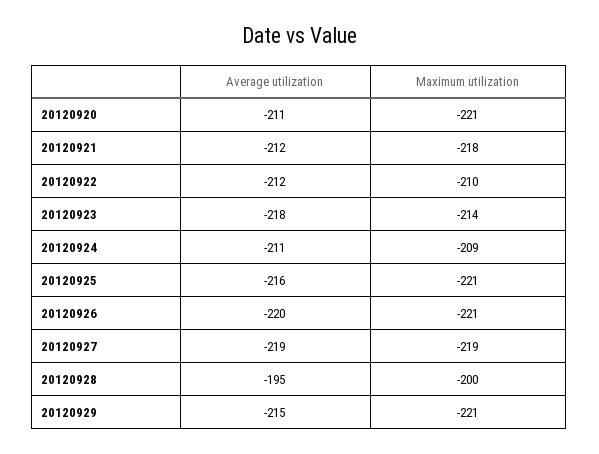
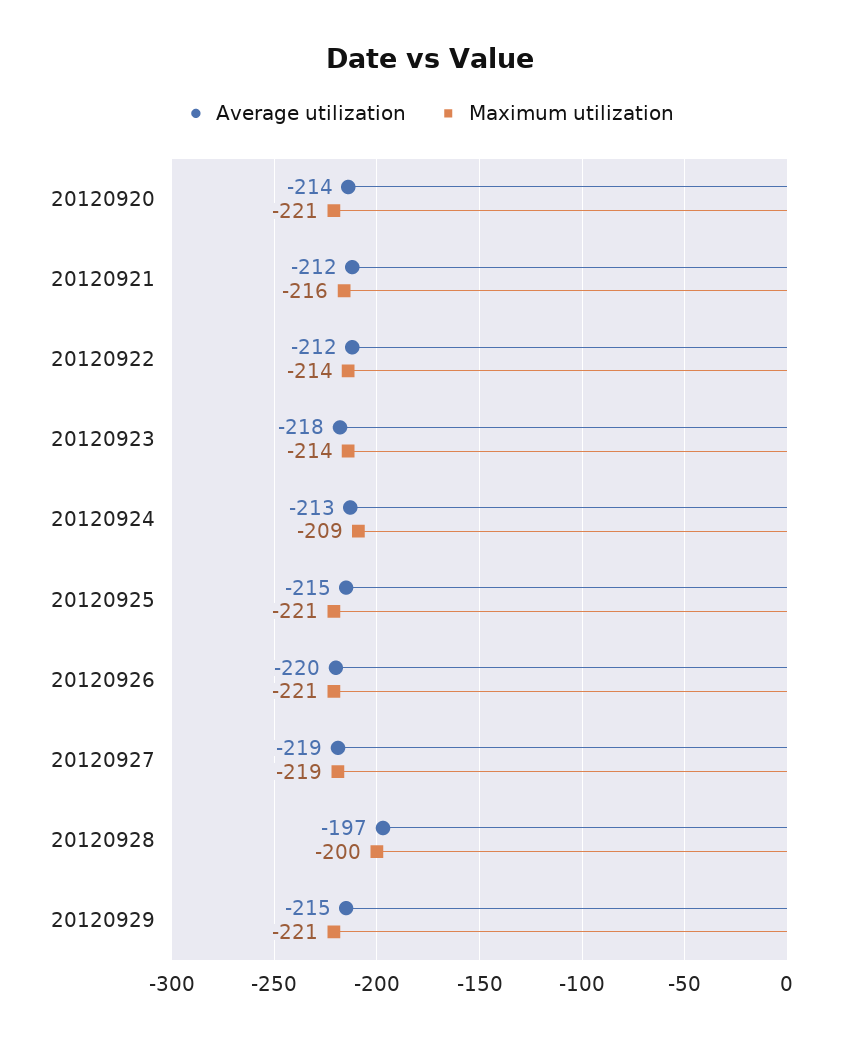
  {
    "Average utilization": {
-     "20120920": -211,
+     "20120920": -214,
      "20120921": -212,
      "20120922": -212,
      "20120923": -218,
-     "20120924": -211,
+     "20120924": -213,
-     "20120925": -216,
+     "20120925": -215,
      "20120926": -220,
      "20120927": -219,
-     "20120928": -195,
+     "20120928": -197,
      "20120929": -215
    },
    "Maximum utilization": {
      "20120920": -221,
-     "20120921": -218,
+     "20120921": -216,
-     "20120922": -210,
+     "20120922": -214,
      "20120923": -214,
      "20120924": -209,
      "20120925": -221,
      "20120926": -221,
      "20120927": -219,
      "20120928": -200,
      "20120929": -221
    }
  }

